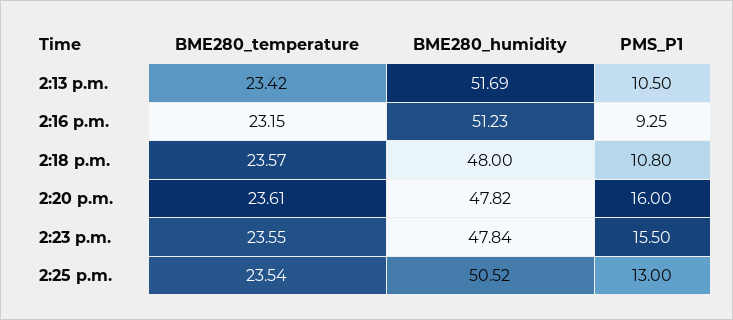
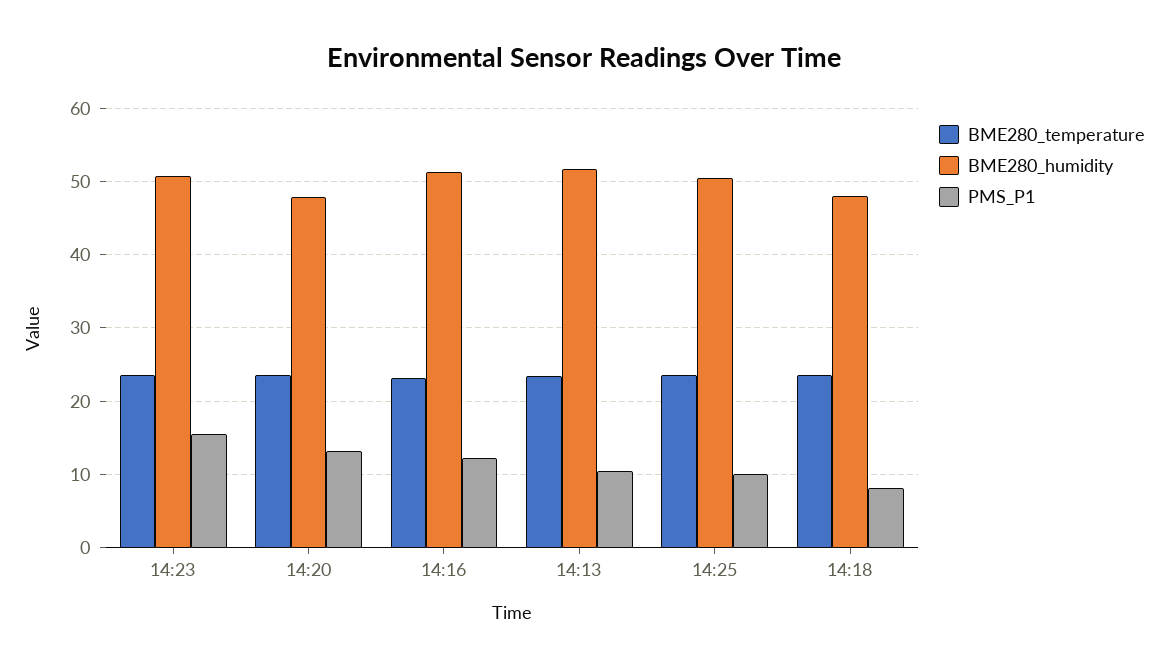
  {
    "BME280_temperature": {
      "2:13 p.m.": 23.42,
      "2:16 p.m.": 23.15,
      "2:18 p.m.": 23.57,
      "2:20 p.m.": 23.61,
      "2:23 p.m.": 23.55,
      "2:25 p.m.": 23.54
    },
    "BME280_humidity": {
      "2:13 p.m.": 51.69,
      "2:16 p.m.": 51.23,
      "2:18 p.m.": 48,
      "2:20 p.m.": 47.82,
-     "2:23 p.m.": 47.84,
+     "2:23 p.m.": 51,
      "2:25 p.m.": 50.52
    },
    "PMS_P1": {
      "2:13 p.m.": 10.5,
-     "2:16 p.m.": 9.25,
+     "2:16 p.m.": 12,
-     "2:18 p.m.": 10.8,
+     "2:18 p.m.": 8,
-     "2:20 p.m.": 16,
+     "2:20 p.m.": 13,
      "2:23 p.m.": 15.5,
-     "2:25 p.m.": 13
+     "2:25 p.m.": 10
    }
  }

